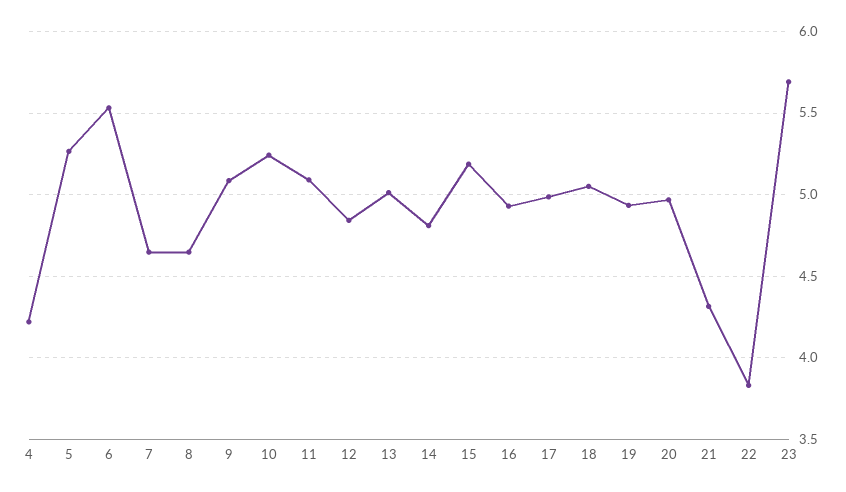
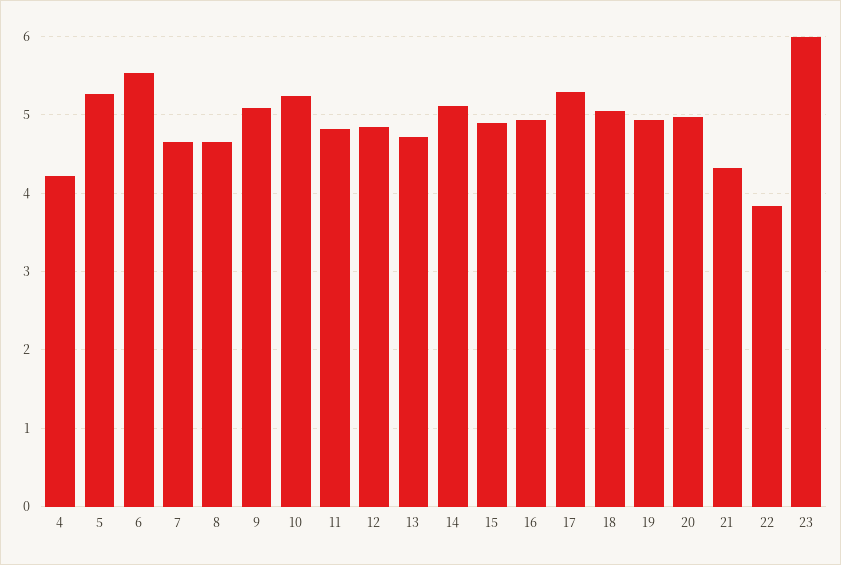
  {
    "4": 4.2,
    "5": 5.25,
    "6": 5.55,
    "7": 4.65,
    "8": 4.65,
    "9": 5.1,
    "10": 5.25,
-   "11": 5.1,
+   "11": 4.8,
    "12": 4.85,
-   "13": 5,
+   "13": 4.7,
-   "14": 4.8,
+   "14": 5.1,
-   "15": 5.2,
+   "15": 4.9,
    "16": 4.95,
-   "17": 5,
+   "17": 5.3,
    "18": 5.05,
    "19": 4.95,
    "20": 4.95,
    "21": 4.3,
    "22": 3.85,
-   "23": 5.7
+   "23": 6
  }

